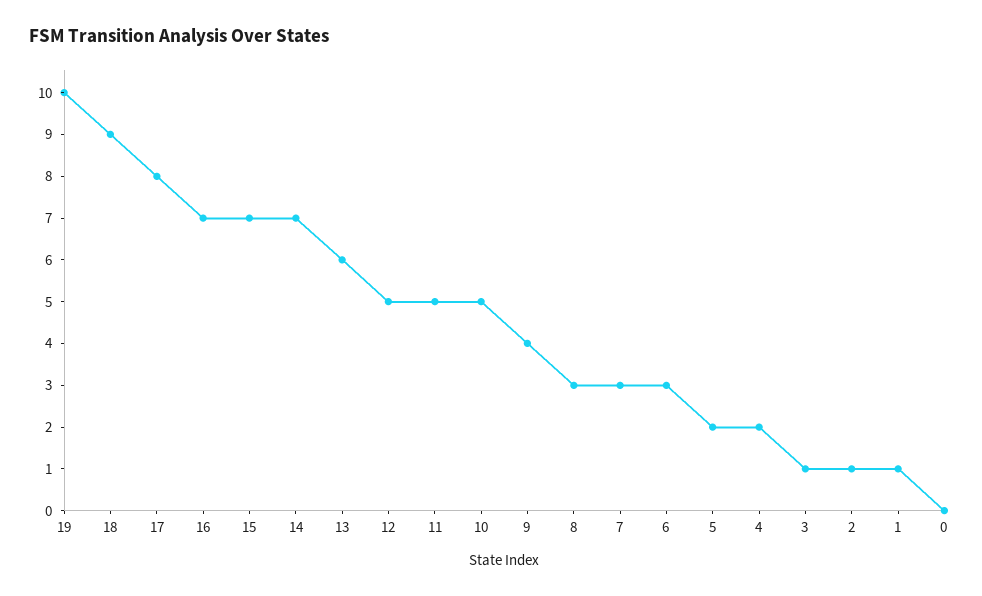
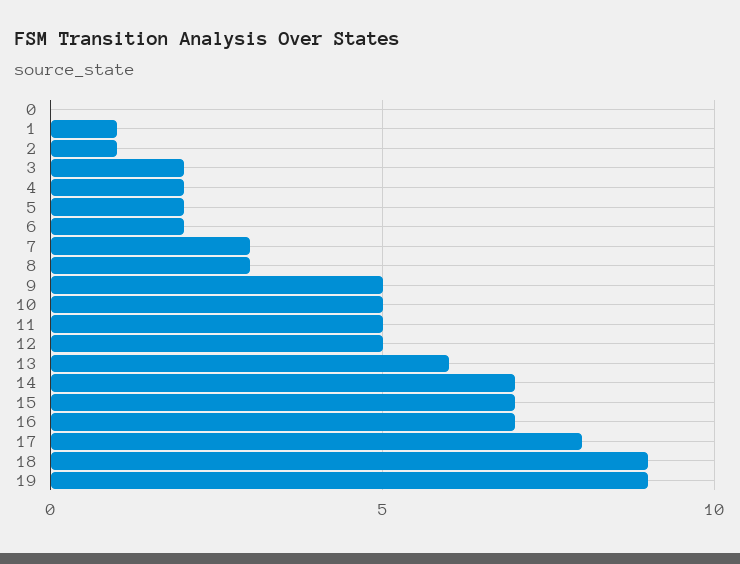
  {
-   "19": 10,
+   "19": 9,
    "18": 9,
    "17": 8,
    "16": 7,
    "15": 7,
    "14": 7,
    "13": 6,
    "12": 5,
    "11": 5,
    "10": 5,
-   "9": 4,
+   "9": 5,
    "8": 3,
    "7": 3,
-   "6": 3,
+   "6": 2,
    "5": 2,
    "4": 2,
-   "3": 1,
+   "3": 2,
    "2": 1,
    "1": 1,
    "0": 0
  }

